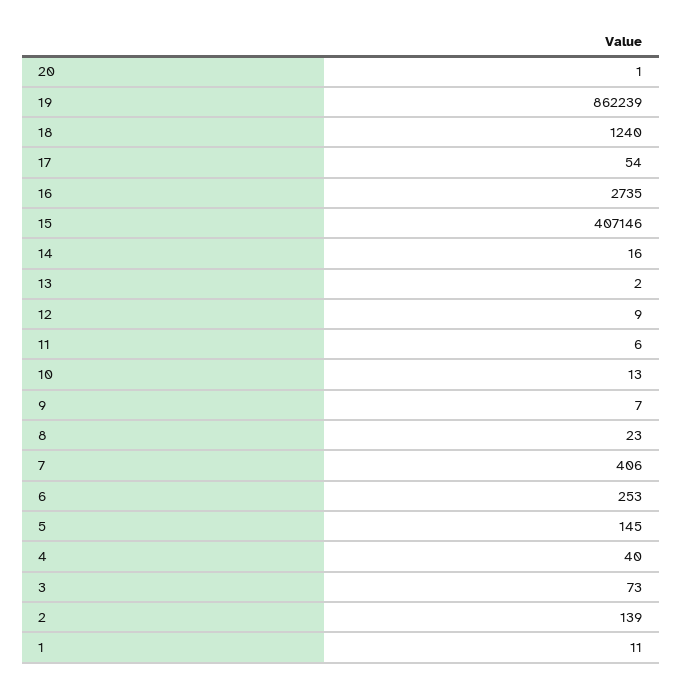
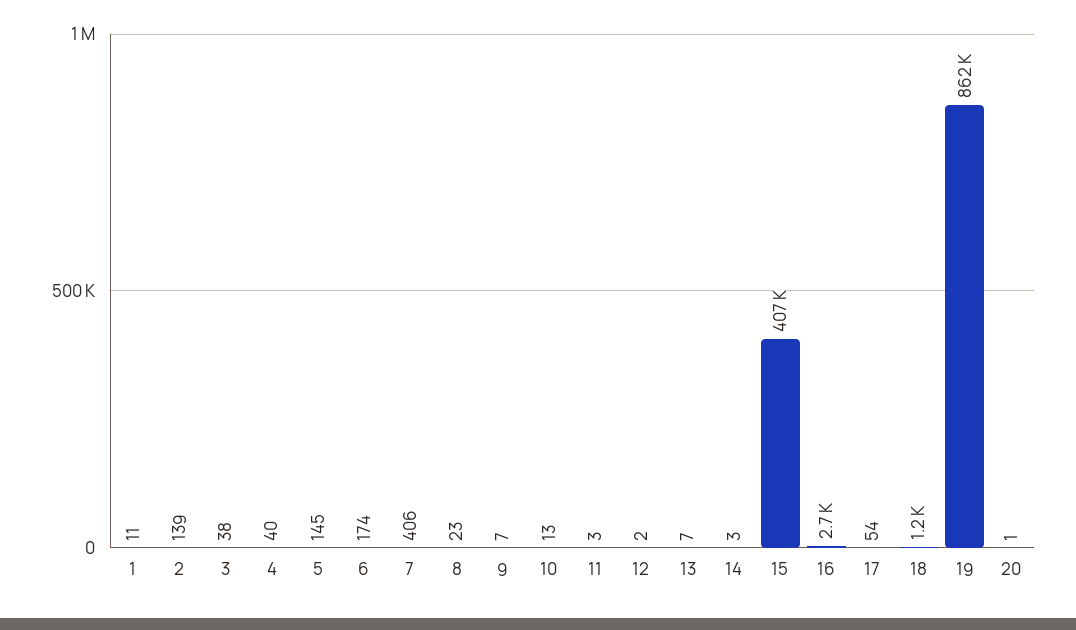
  {
    "20": 1,
    "19": 862239,
    "18": 1240,
    "17": 54,
    "16": 2735,
    "15": 407146,
-   "14": 16,
+   "14": 3,
-   "13": 2,
+   "13": 7,
-   "12": 9,
+   "12": 2,
-   "11": 6,
+   "11": 3,
    "10": 13,
    "9": 7,
    "8": 23,
    "7": 406,
-   "6": 253,
+   "6": 174,
    "5": 145,
    "4": 40,
-   "3": 73,
+   "3": 38,
    "2": 139,
    "1": 11
  }

